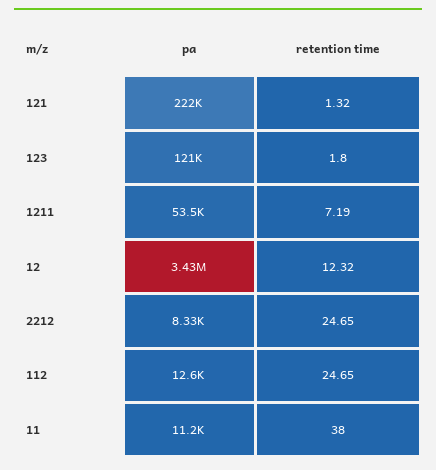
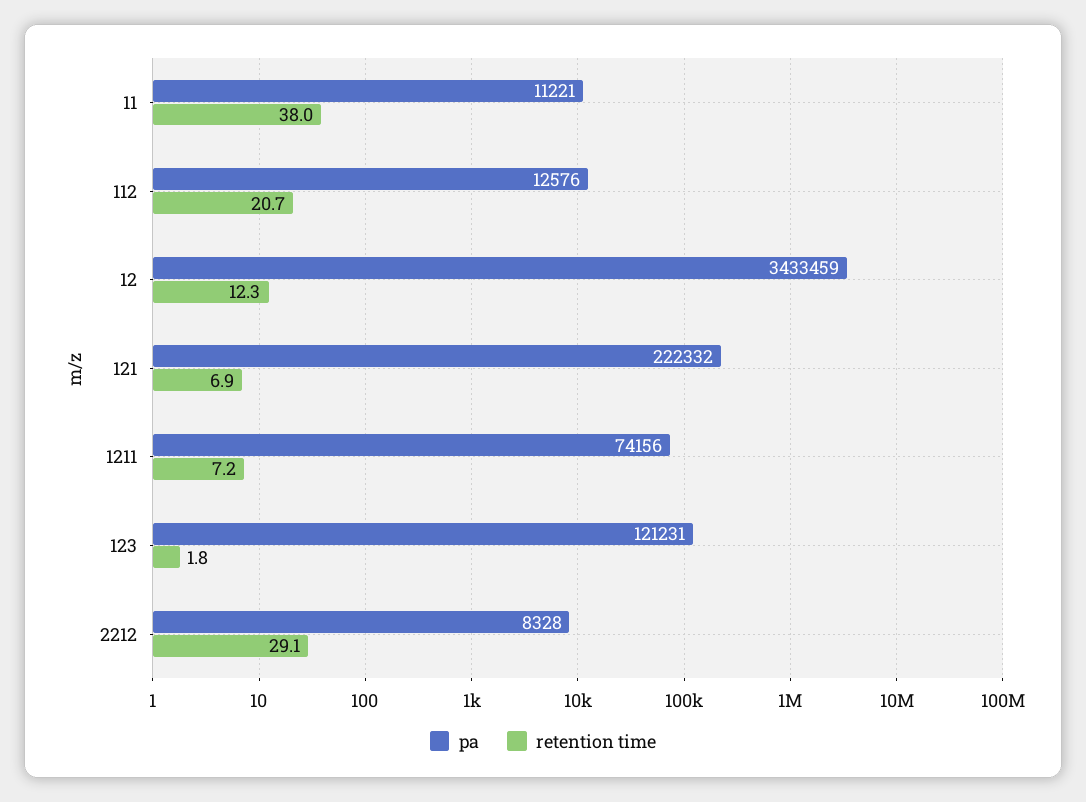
  {
    "pa": {
      "121": 222332,
      "123": 121231,
-     "1211": 53500,
+     "1211": 74156,
      "12": 3433459,
      "2212": 8328,
      "112": 12576,
      "11": 11221
    },
    "retention time": {
-     "121": 1.32,
+     "121": 6.9,
      "123": 1.8,
      "1211": 7.19,
      "12": 12.32,
-     "2212": 24.65,
+     "2212": 29.1,
-     "112": 24.65,
+     "112": 20.7,
      "11": 38
    }
  }

